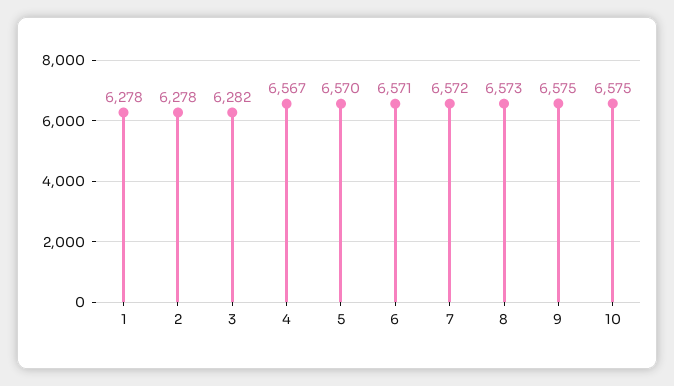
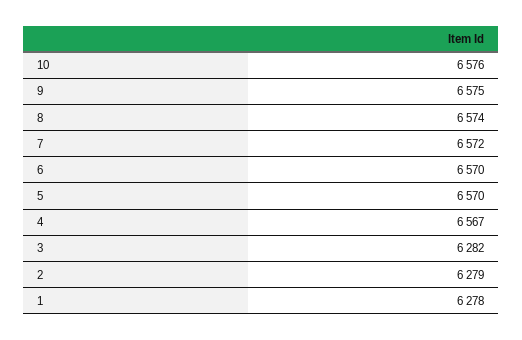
  {
    "1": 6278,
-   "2": 6278,
+   "2": 6279,
    "3": 6282,
    "4": 6567,
    "5": 6570,
-   "6": 6571,
+   "6": 6570,
    "7": 6572,
-   "8": 6573,
+   "8": 6574,
    "9": 6575,
-   "10": 6575
+   "10": 6576
  }

